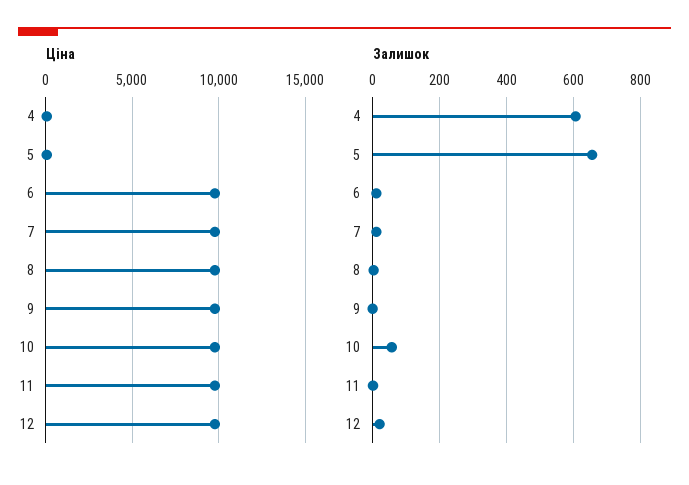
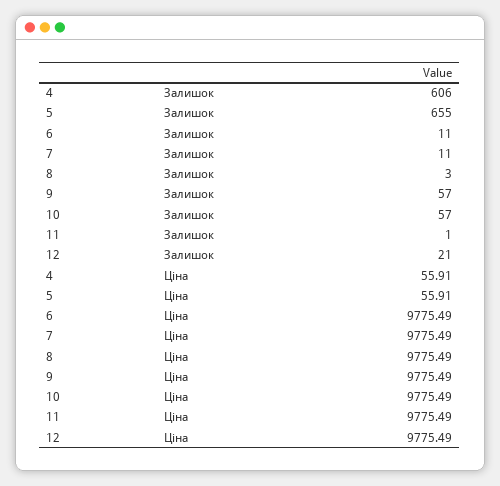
  {
    "Ціна": {
      "4": 55.91,
      "5": 55.91,
      "6": 9775.49,
      "7": 9775.49,
      "8": 9775.49,
      "9": 9775.49,
      "10": 9775.49,
      "11": 9775.49,
      "12": 9775.49
    },
    "Залишок": {
      "4": 606,
      "5": 655,
      "6": 11,
      "7": 11,
      "8": 3,
-     "9": 0,
+     "9": 57,
      "10": 57,
      "11": 1,
      "12": 21
    }
  }

